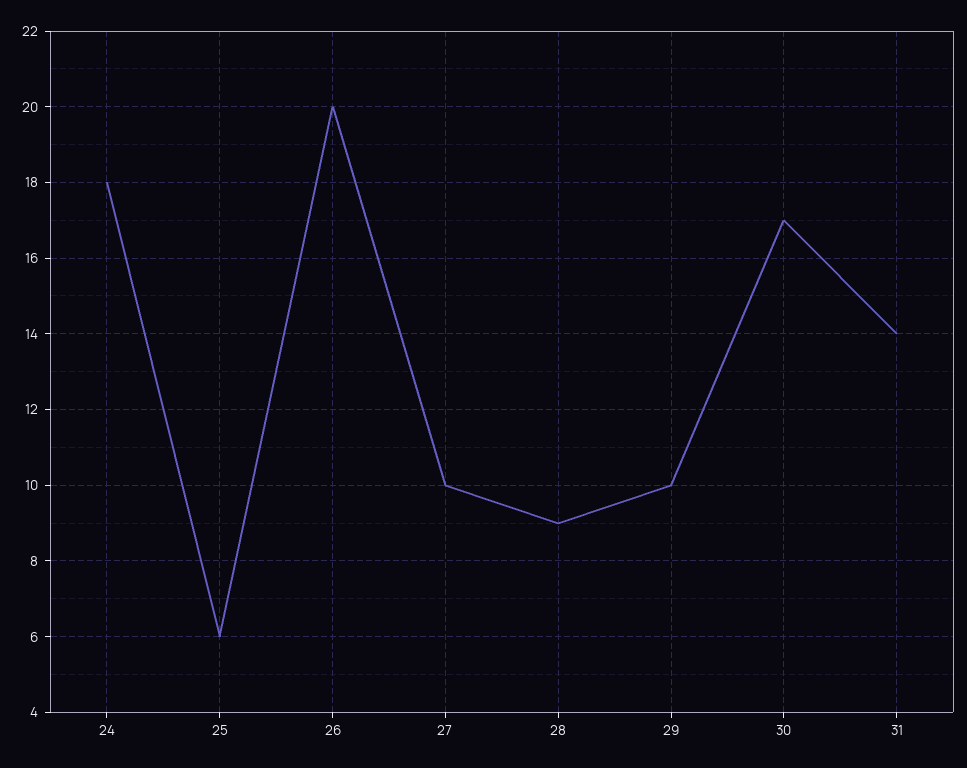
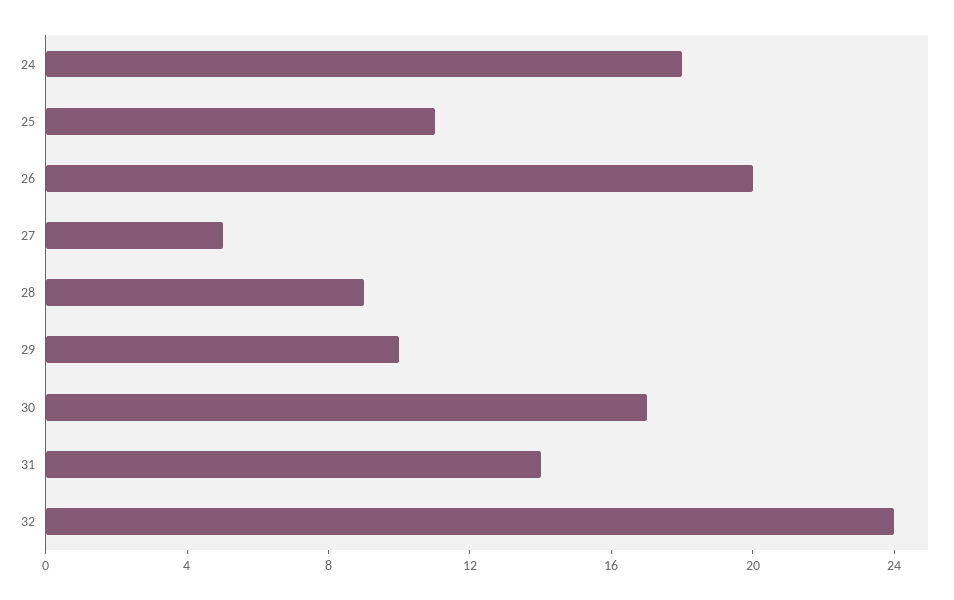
  {
    "24": 18,
-   "25": 6,
+   "25": 11,
    "26": 20,
-   "27": 10,
+   "27": 5,
    "28": 9,
    "29": 10,
    "30": 17,
-   "31": 14
+   "31": 14,
+   "32": 24
  }

